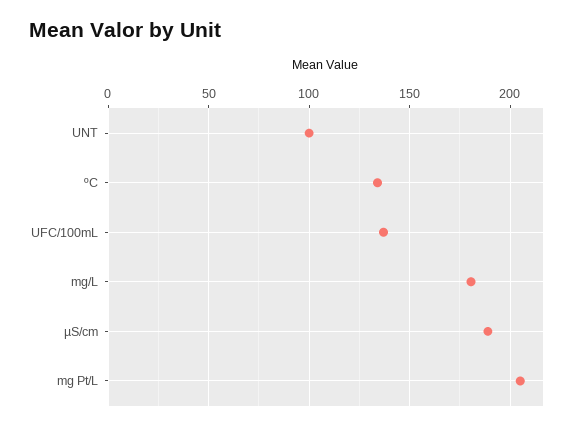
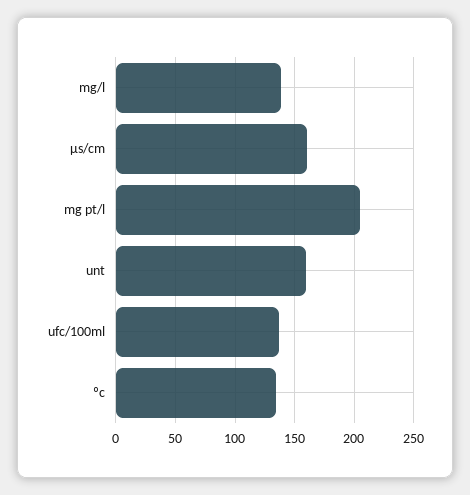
  {
-   "UNT": 100,
+   "UNT": 160,
    "ºC": 135,
    "UFC/100mL": 135,
-   "mg/L": 180,
+   "mg/L": 140,
-   "µS/cm": 190,
+   "µS/cm": 160,
    "mg Pt/L": 205
  }

